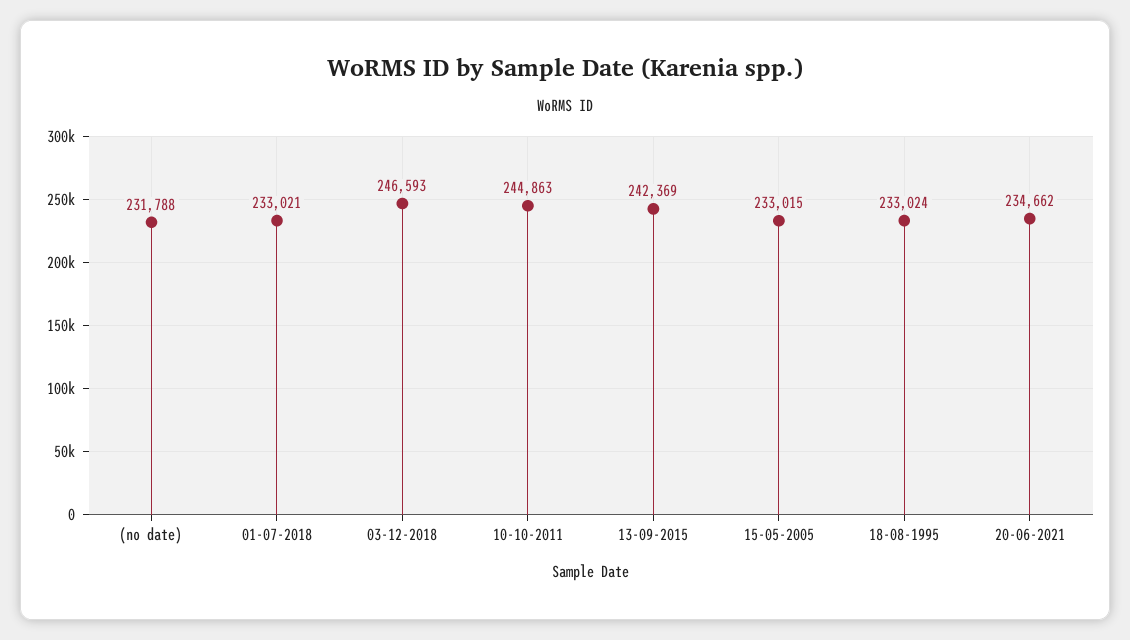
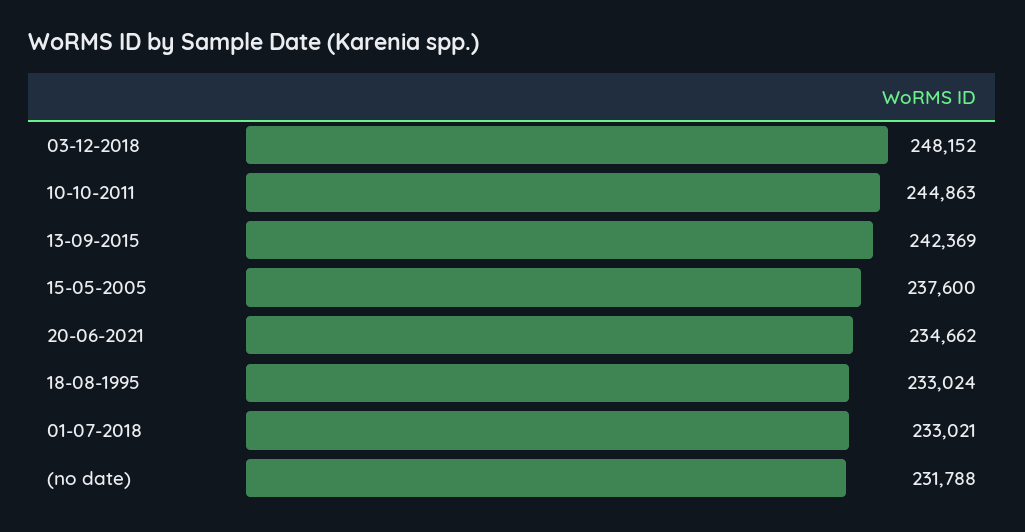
  {
    "(no date)": 231788,
    "01-07-2018": 233021,
-   "03-12-2018": 246593,
+   "03-12-2018": 248152,
    "10-10-2011": 244863,
    "13-09-2015": 242369,
-   "15-05-2005": 233015,
+   "15-05-2005": 237600,
    "18-08-1995": 233024,
    "20-06-2021": 234662
  }

